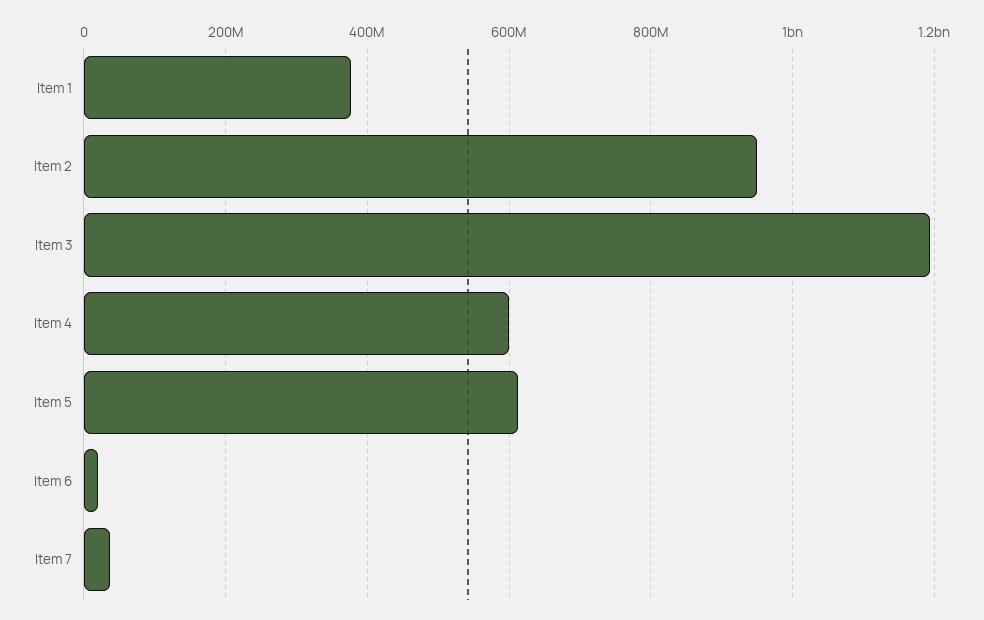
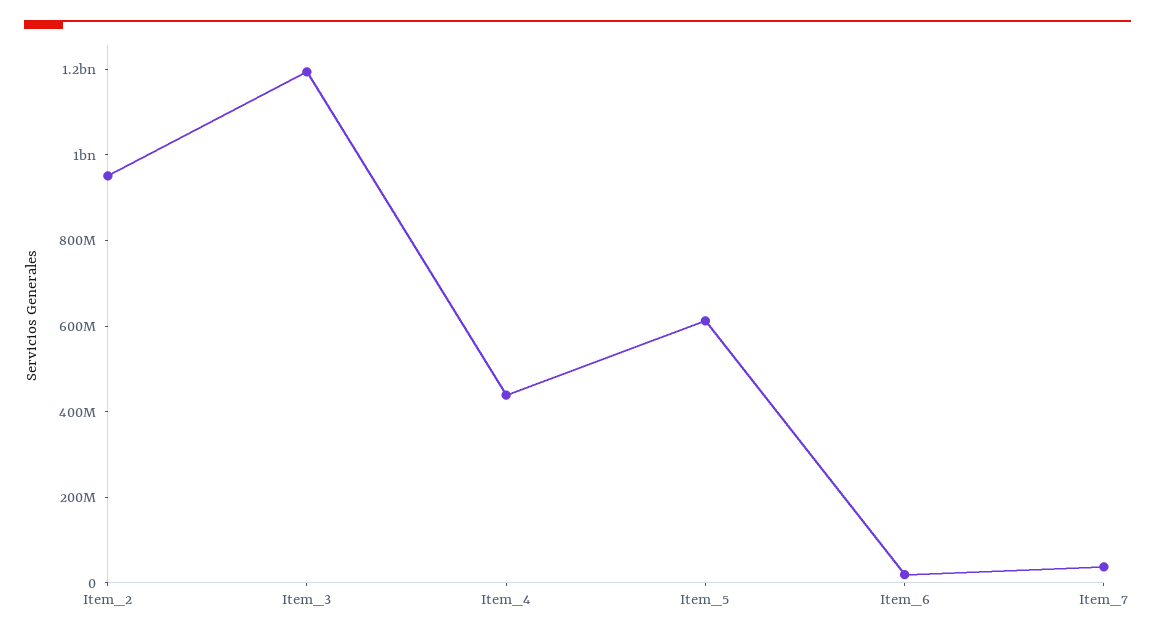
  {
-   "Item 1": 380000000,
    "Item 2": 960000000,
    "Item 3": 1200000000,
-   "Item 4": 600000000,
+   "Item 4": 450000000,
    "Item 5": 620000000,
    "Item 6": 20000000,
    "Item 7": 40000000
  }

